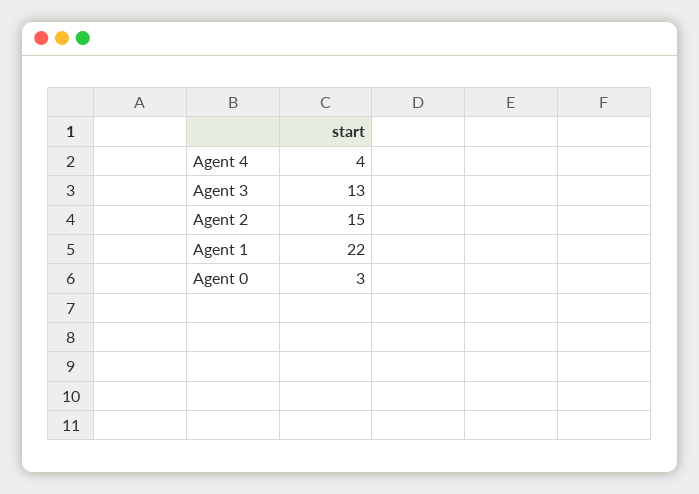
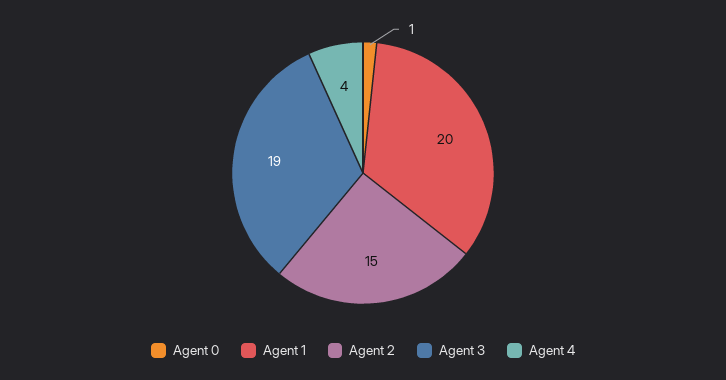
  {
    "Agent 4": 4,
-   "Agent 3": 13,
+   "Agent 3": 19,
    "Agent 2": 15,
-   "Agent 1": 22,
+   "Agent 1": 20,
-   "Agent 0": 3
+   "Agent 0": 1
  }

